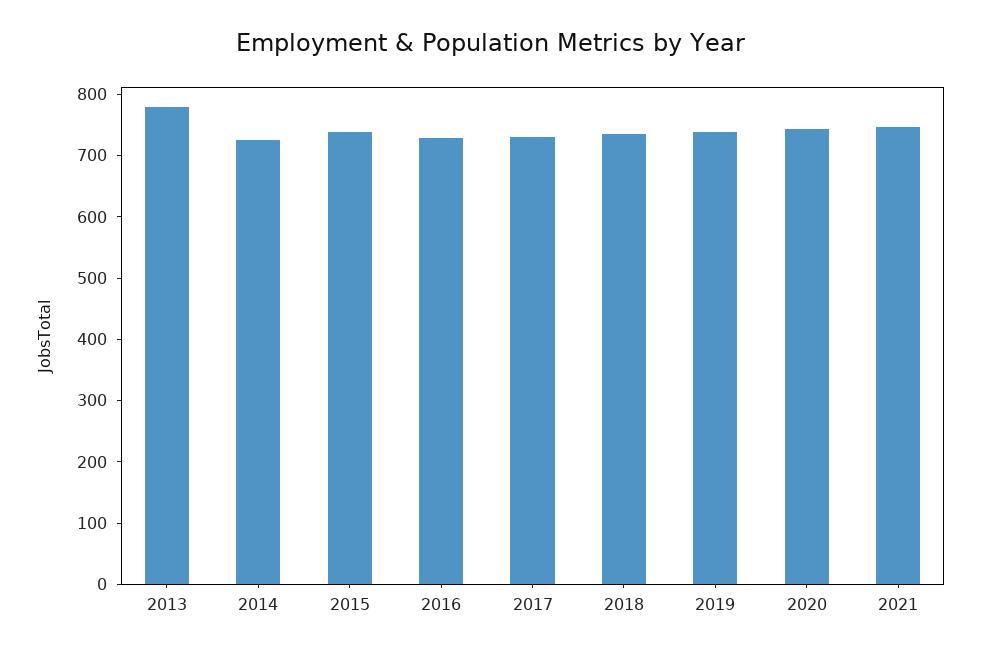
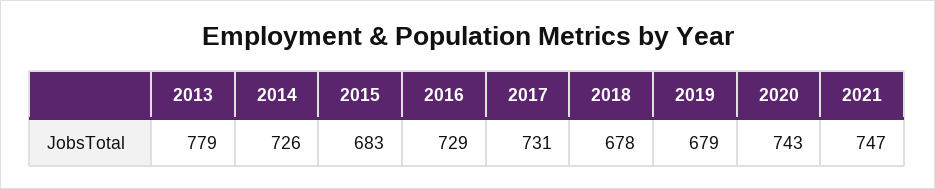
  {
    "2013": 779,
    "2014": 726,
-   "2015": 740,
+   "2015": 683,
    "2016": 729,
    "2017": 731,
-   "2018": 740,
+   "2018": 678,
-   "2019": 740,
+   "2019": 679,
    "2020": 743,
    "2021": 747
  }

